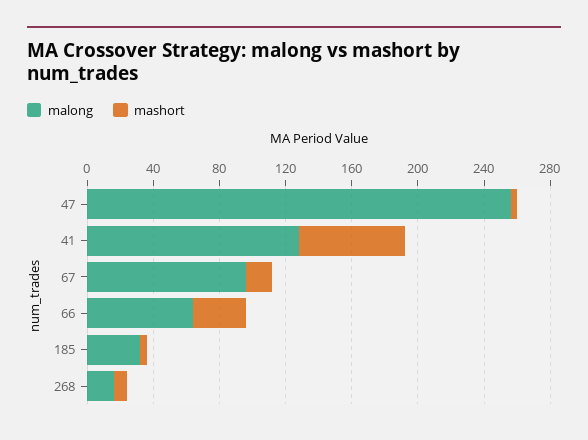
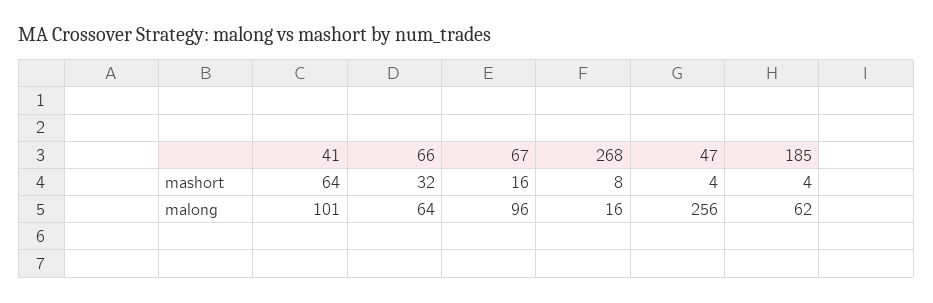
  {
    "malong": {
      "47": 256,
-     "41": 130,
+     "41": 101,
      "67": 96,
      "66": 64,
-     "185": 30,
+     "185": 62,
      "268": 16
    },
    "mashort": {
      "47": 4,
      "41": 64,
      "67": 16,
      "66": 32,
      "185": 4,
      "268": 8
    }
  }

